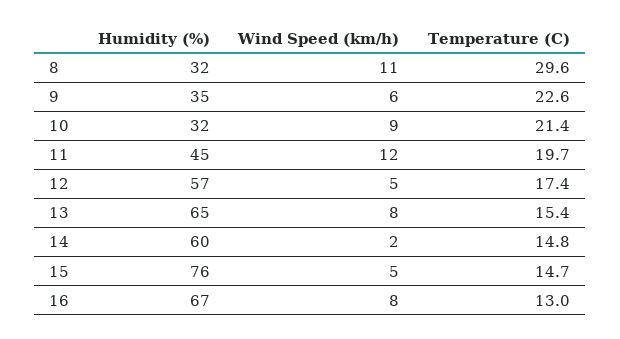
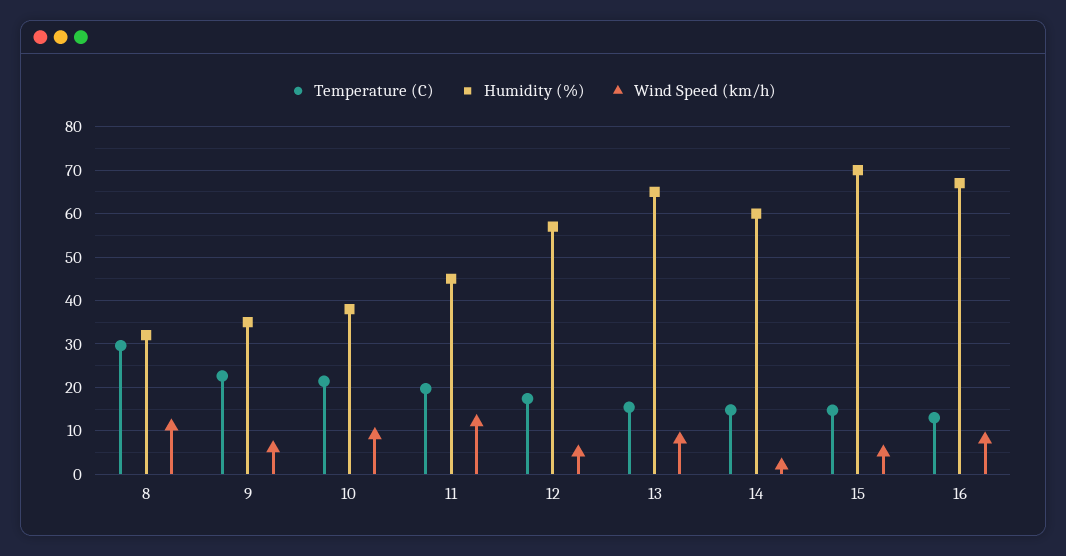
  {
    "Humidity (%)": {
      "8": 32,
      "9": 35,
-     "10": 32,
+     "10": 38,
      "11": 45,
      "12": 57,
      "13": 65,
      "14": 60,
-     "15": 76,
+     "15": 70,
      "16": 67
    },
    "Wind Speed (km/h)": {
      "8": 11,
      "9": 6,
      "10": 9,
      "11": 12,
      "12": 5,
      "13": 8,
      "14": 2,
      "15": 5,
      "16": 8
    },
    "Temperature (C)": {
      "8": 29.6,
      "9": 22.6,
      "10": 21.4,
      "11": 19.7,
      "12": 17.4,
      "13": 15.4,
      "14": 14.8,
      "15": 14.7,
      "16": 13
    }
  }

